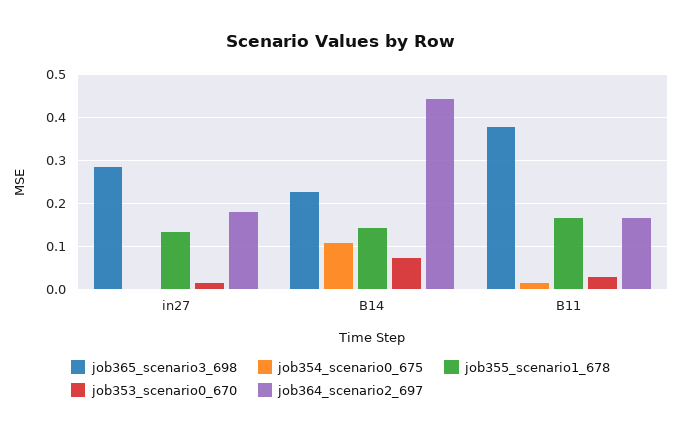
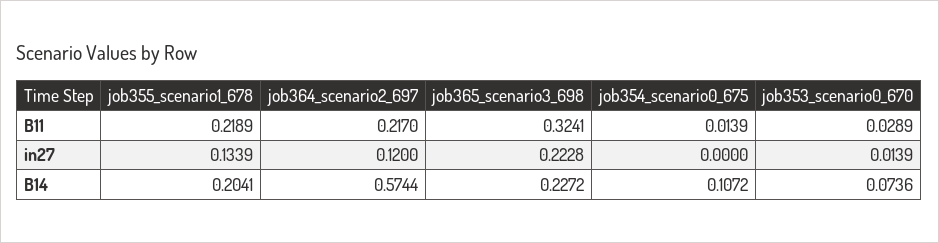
  {
    "job365_scenario3_698": {
-     "in27": 0.28,
+     "in27": 0.2228,
      "B14": 0.2272,
-     "B11": 0.38
+     "B11": 0.3241
    },
    "job354_scenario0_675": {
      "in27": 0,
      "B14": 0.1072,
      "B11": 0.0139
    },
    "job355_scenario1_678": {
      "in27": 0.1339,
-     "B14": 0.14,
+     "B14": 0.2041,
-     "B11": 0.16
+     "B11": 0.2189
    },
    "job353_scenario0_670": {
      "in27": 0.0139,
      "B14": 0.0736,
      "B11": 0.0289
    },
    "job364_scenario2_697": {
-     "in27": 0.18,
+     "in27": 0.12,
-     "B14": 0.44,
+     "B14": 0.5744,
-     "B11": 0.16
+     "B11": 0.217
    }
  }

